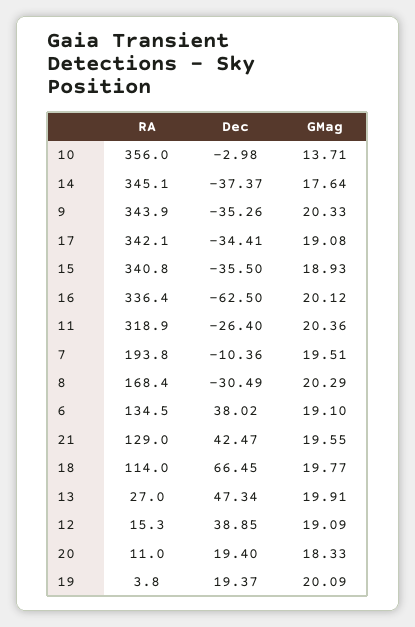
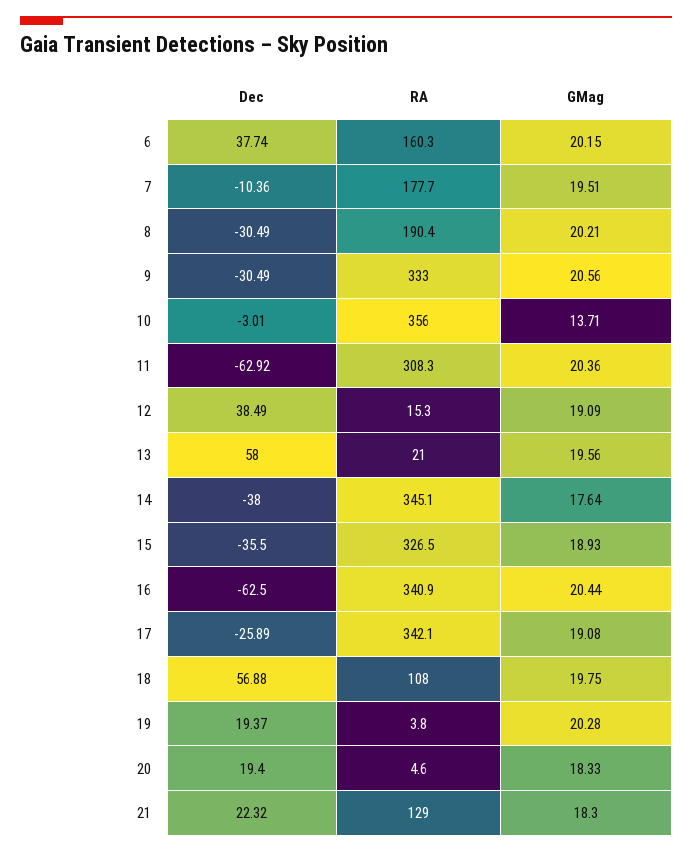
  {
    "RA": {
      "10": 356,
      "14": 345.1,
-     "9": 343.9,
+     "9": 333,
      "17": 342.1,
-     "15": 340.8,
+     "15": 326.5,
-     "16": 336.4,
+     "16": 340.9,
-     "11": 318.9,
+     "11": 308.3,
-     "7": 193.8,
+     "7": 177.7,
-     "8": 168.4,
+     "8": 190.4,
-     "6": 134.5,
+     "6": 160.3,
      "21": 129,
-     "18": 114,
+     "18": 108,
-     "13": 27,
+     "13": 21,
      "12": 15.3,
-     "20": 11,
+     "20": 4.6,
      "19": 3.8
    },
    "Dec": {
-     "10": -2.98,
+     "10": -3.01,
-     "14": -37.37,
+     "14": -38,
-     "9": -35.26,
+     "9": -30.49,
-     "17": -34.41,
+     "17": -25.89,
      "15": -35.5,
      "16": -62.5,
-     "11": -26.4,
+     "11": -62.92,
      "7": -10.36,
      "8": -30.49,
-     "6": 38.02,
+     "6": 37.74,
-     "21": 42.47,
+     "21": 22.32,
-     "18": 66.45,
+     "18": 56.88,
-     "13": 47.34,
+     "13": 58,
-     "12": 38.85,
+     "12": 38.49,
      "20": 19.4,
      "19": 19.37
    },
    "GMag": {
      "10": 13.71,
      "14": 17.64,
-     "9": 20.33,
+     "9": 20.56,
      "17": 19.08,
      "15": 18.93,
-     "16": 20.12,
+     "16": 20.44,
      "11": 20.36,
      "7": 19.51,
-     "8": 20.29,
+     "8": 20.21,
-     "6": 19.1,
+     "6": 20.15,
-     "21": 19.55,
+     "21": 18.3,
-     "18": 19.77,
+     "18": 19.75,
-     "13": 19.91,
+     "13": 19.56,
      "12": 19.09,
      "20": 18.33,
-     "19": 20.09
+     "19": 20.28
    }
  }

